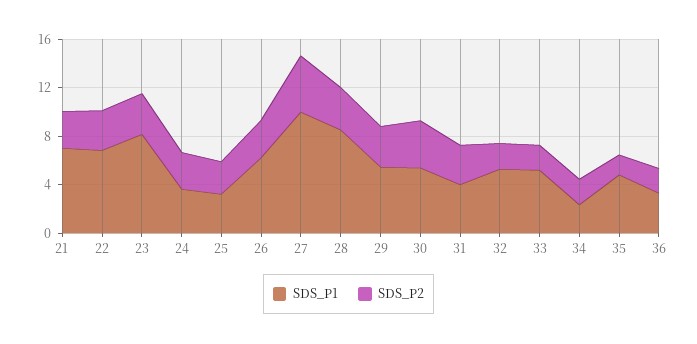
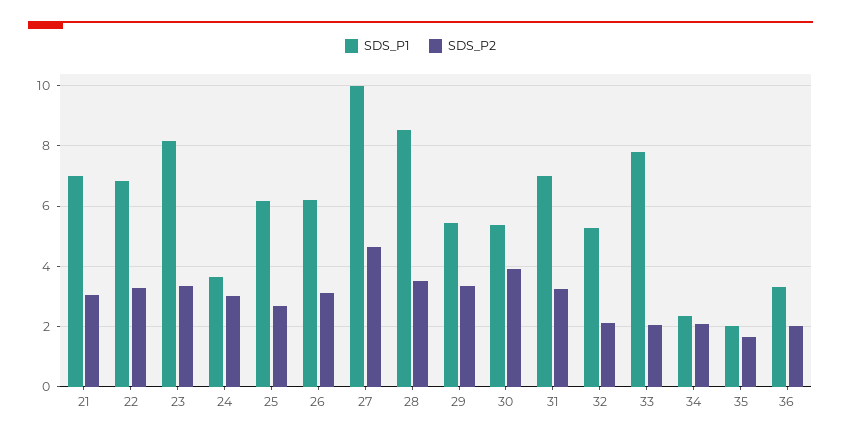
  {
    "SDS_P1": {
      "21": 7,
      "22": 6.8,
      "23": 8.2,
      "24": 3.6,
-     "25": 3,
+     "25": 6.2,
      "26": 6.2,
      "27": 10,
      "28": 8.6,
      "29": 5.4,
      "30": 5.4,
-     "31": 4,
+     "31": 7,
      "32": 5.2,
-     "33": 5,
+     "33": 7.8,
      "34": 2.4,
-     "35": 5,
+     "35": 2,
      "36": 3.4
    },
    "SDS_P2": {
      "21": 3,
      "22": 3.2,
      "23": 3.4,
      "24": 3,
      "25": 2.6,
      "26": 3.2,
      "27": 4.6,
      "28": 3.6,
      "29": 3.4,
      "30": 4,
      "31": 3.2,
      "32": 2.2,
      "33": 2,
      "34": 2.2,
      "35": 1.6,
      "36": 2
    }
  }

